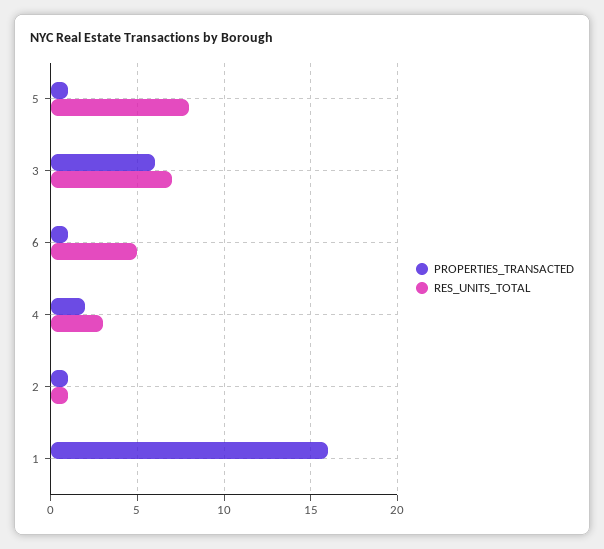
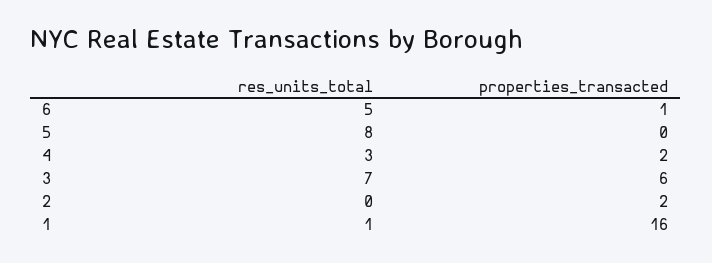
  {
    "PROPERTIES_TRANSACTED": {
-     "5": 1,
+     "5": 0,
      "3": 6,
      "6": 1,
      "4": 2,
-     "2": 1,
+     "2": 2,
      "1": 16
    },
    "RES_UNITS_TOTAL": {
      "5": 8,
      "3": 7,
      "6": 5,
      "4": 3,
-     "2": 1,
+     "2": 0,
-     "1": 0
+     "1": 1
    }
  }

